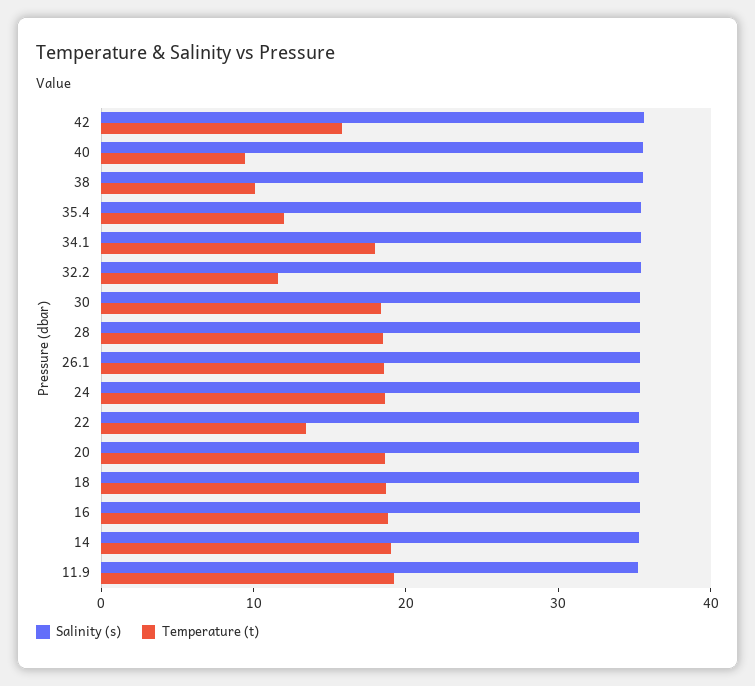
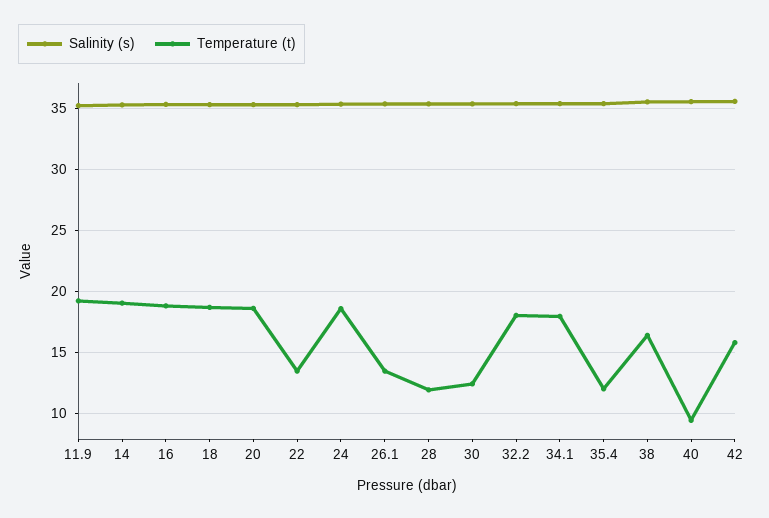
  {
    "Salinity (s)": {
      "42": 35.5,
      "40": 35.5,
      "38": 35.5,
      "35.4": 35.5,
      "34.1": 35.5,
      "32.2": 35.5,
      "30": 35.5,
      "28": 35.5,
      "26.1": 35.5,
      "24": 35.5,
      "22": 35.5,
      "20": 35.5,
      "18": 35.5,
      "16": 35.5,
      "14": 35.5,
      "11.9": 35
    },
    "Temperature (t)": {
      "42": 16,
      "40": 9.5,
-     "38": 10,
+     "38": 16.5,
      "35.4": 12,
      "34.1": 18,
-     "32.2": 12,
+     "32.2": 18,
-     "30": 18,
+     "30": 12.5,
-     "28": 18,
+     "28": 12,
-     "26.1": 18,
+     "26.1": 13.5,
      "24": 18.5,
      "22": 13.5,
      "20": 18.5,
      "18": 18.5,
      "16": 19,
      "14": 19,
      "11.9": 19
    }
  }

